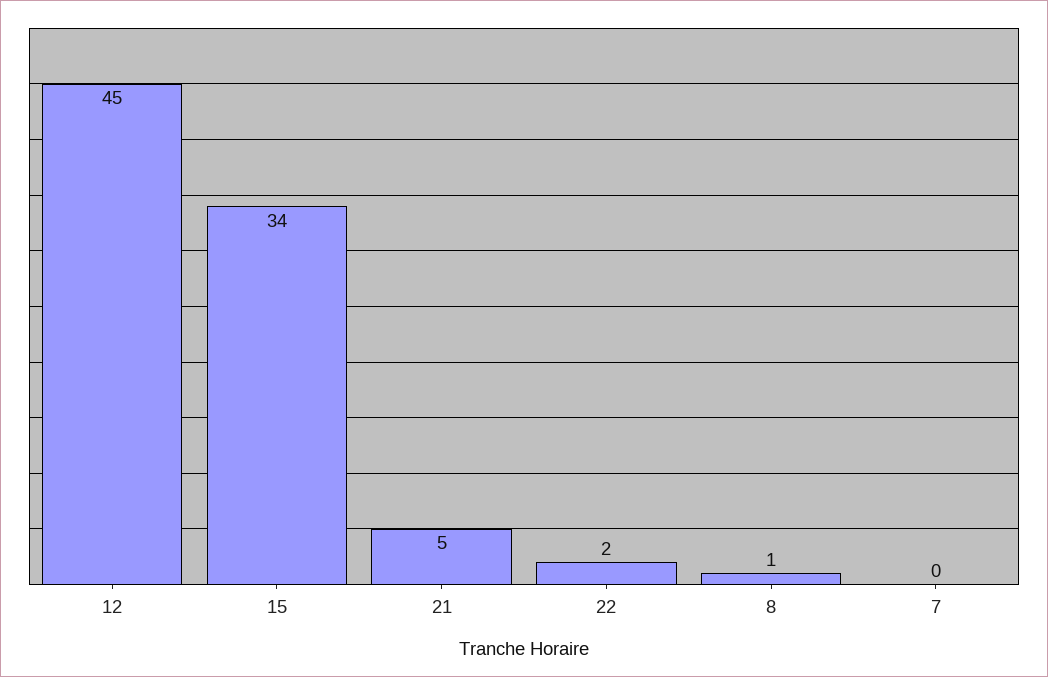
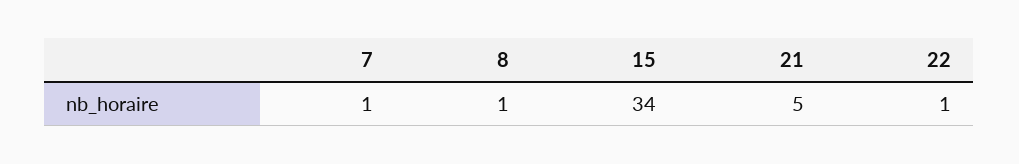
  {
-   "12": 45,
    "15": 34,
    "21": 5,
-   "22": 2,
+   "22": 1,
    "8": 1,
-   "7": 0
+   "7": 1
  }

